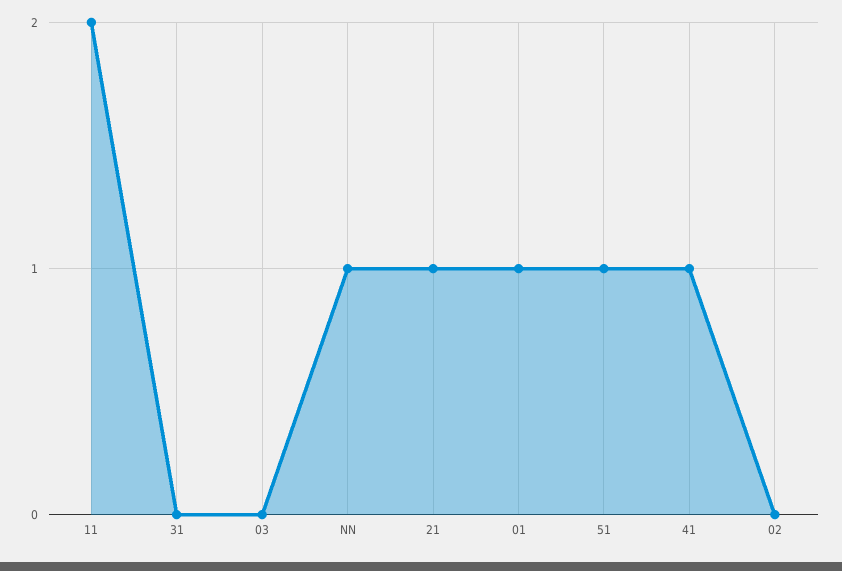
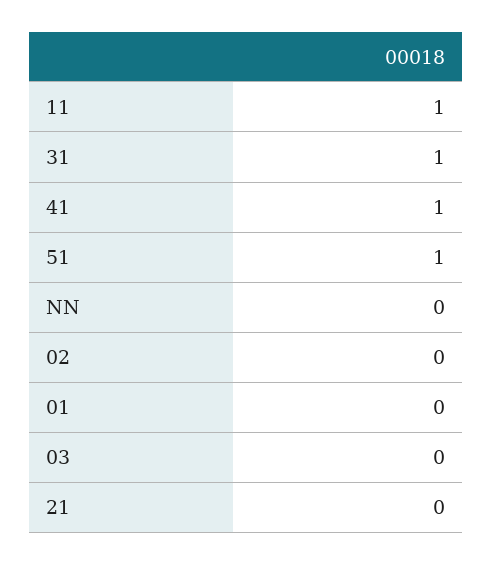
  {
-   "11": 2,
+   "11": 1,
-   "31": 0,
+   "31": 1,
    "03": 0,
-   "NN": 1,
+   "NN": 0,
-   "21": 1,
+   "21": 0,
-   "01": 1,
+   "01": 0,
    "51": 1,
    "41": 1,
    "02": 0
  }

